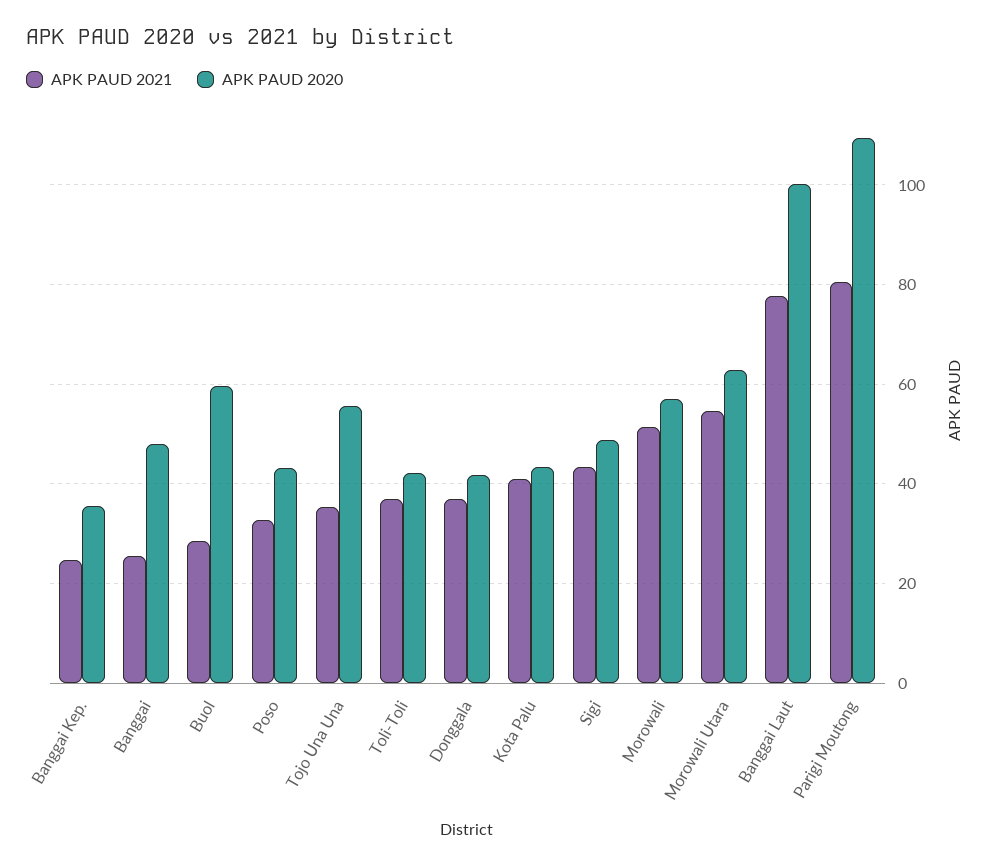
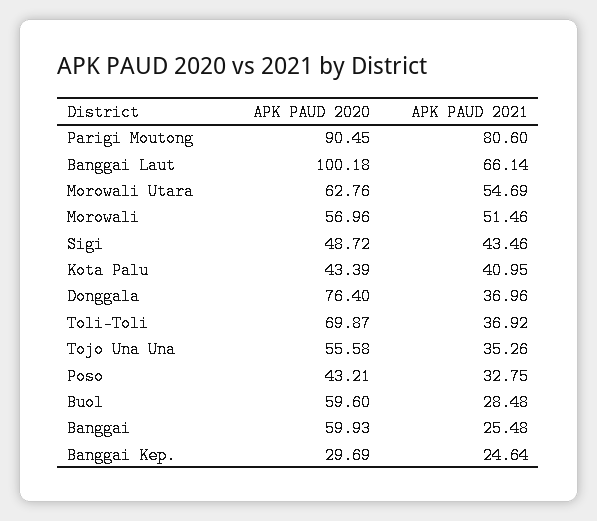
  {
    "APK PAUD 2021": {
      "Banggai Kep.": 24.64,
      "Banggai": 25.48,
      "Buol": 28.48,
      "Poso": 32.75,
      "Tojo Una Una": 35.26,
      "Toli-Toli": 36.92,
      "Donggala": 36.96,
      "Kota Palu": 40.95,
      "Sigi": 43.46,
      "Morowali": 51.46,
      "Morowali Utara": 54.69,
-     "Banggai Laut": 78,
+     "Banggai Laut": 66.14,
      "Parigi Moutong": 80.6
    },
    "APK PAUD 2020": {
-     "Banggai Kep.": 36,
+     "Banggai Kep.": 29.69,
-     "Banggai": 48,
+     "Banggai": 59.93,
      "Buol": 59.6,
      "Poso": 43.21,
      "Tojo Una Una": 55.58,
-     "Toli-Toli": 42,
+     "Toli-Toli": 69.87,
-     "Donggala": 42,
+     "Donggala": 76.4,
      "Kota Palu": 43.39,
      "Sigi": 48.72,
      "Morowali": 56.96,
      "Morowali Utara": 62.76,
      "Banggai Laut": 100.18,
-     "Parigi Moutong": 110
+     "Parigi Moutong": 90.45
    }
  }

